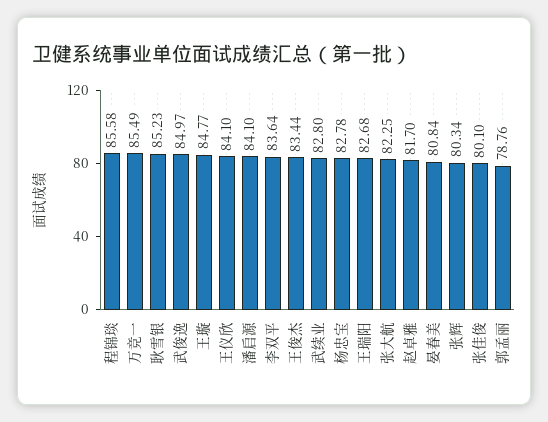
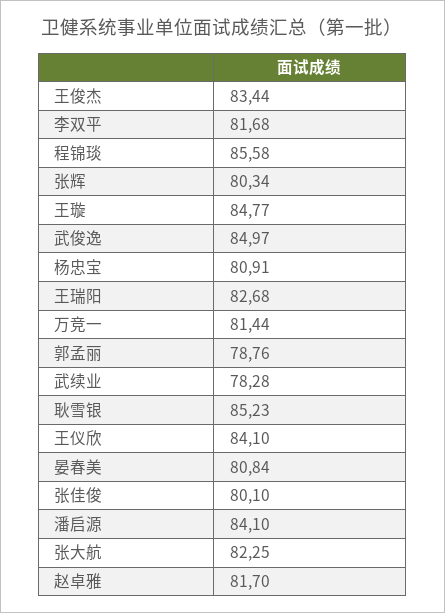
  {
    "程锦琰": 85.58,
-   "万竞一": 85.49,
+   "万竞一": 81.44,
    "耿雪银": 85.23,
    "武俊逸": 84.97,
    "王璇": 84.77,
    "王仪欣": 84.1,
    "潘启源": 84.1,
-   "李双平": 83.64,
+   "李双平": 81.68,
    "王俊杰": 83.44,
-   "武续业": 82.8,
+   "武续业": 78.28,
-   "杨忠宝": 82.78,
+   "杨忠宝": 80.91,
    "王瑞阳": 82.68,
    "张大航": 82.25,
    "赵卓雅": 81.7,
    "晏春美": 80.84,
    "张辉": 80.34,
    "张佳俊": 80.1,
    "郭孟丽": 78.76
  }

